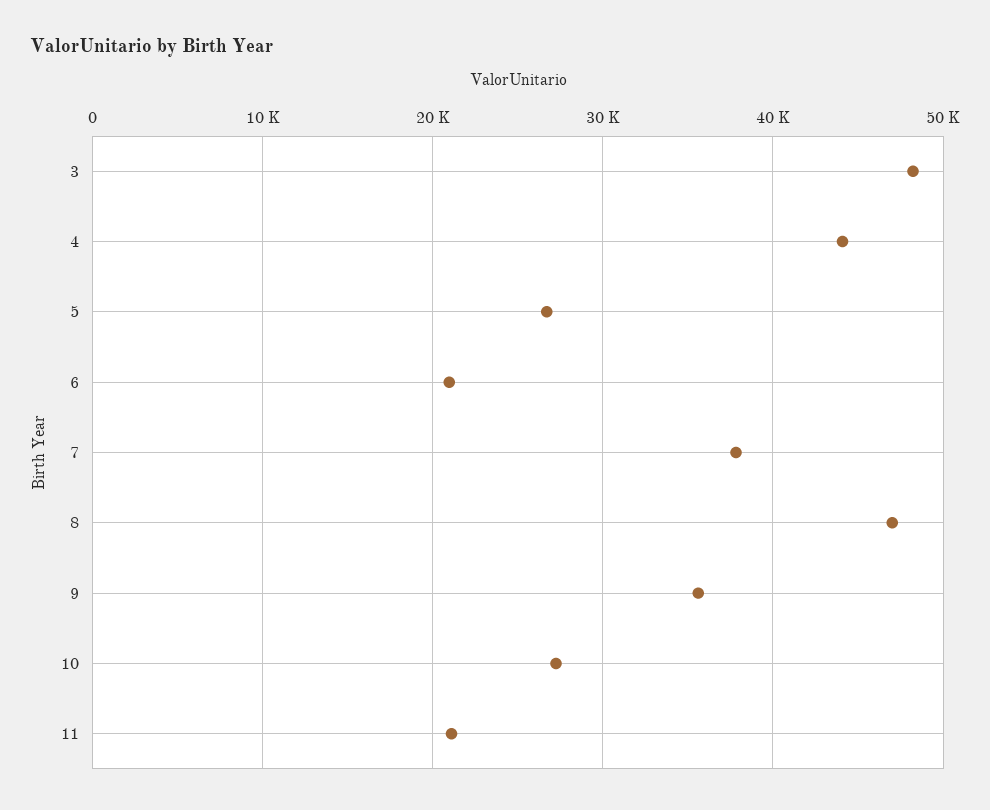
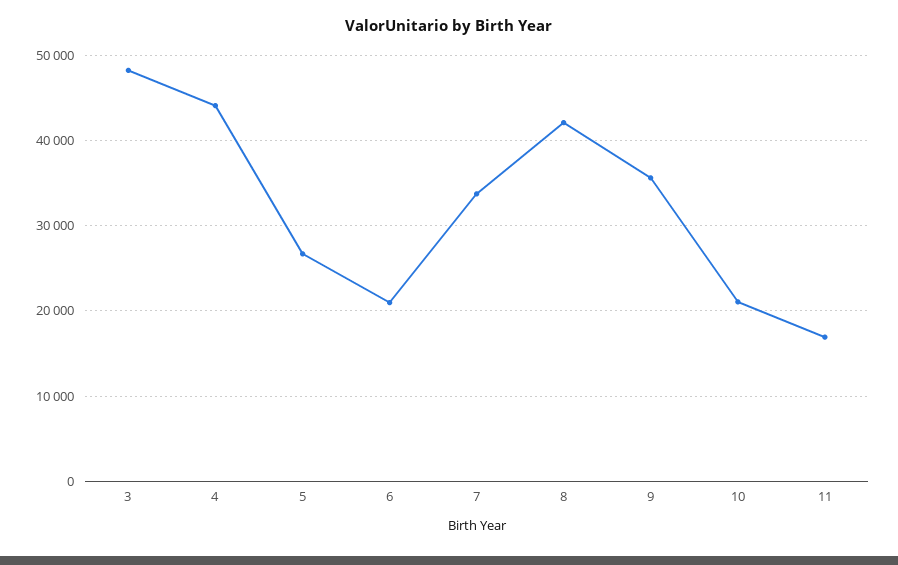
  {
    "3": 48000,
    "4": 44000,
    "5": 27000,
    "6": 21000,
-   "7": 38000,
+   "7": 34000,
-   "8": 47000,
+   "8": 42000,
    "9": 36000,
-   "10": 27000,
+   "10": 21000,
-   "11": 21000
+   "11": 17000
  }

